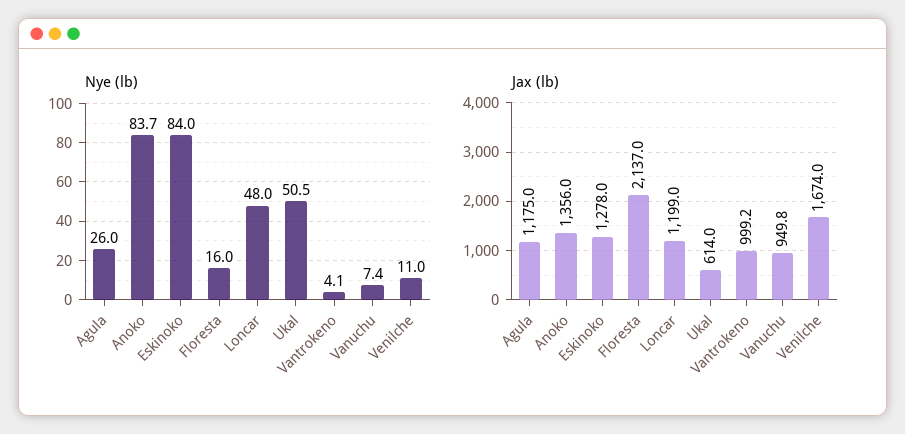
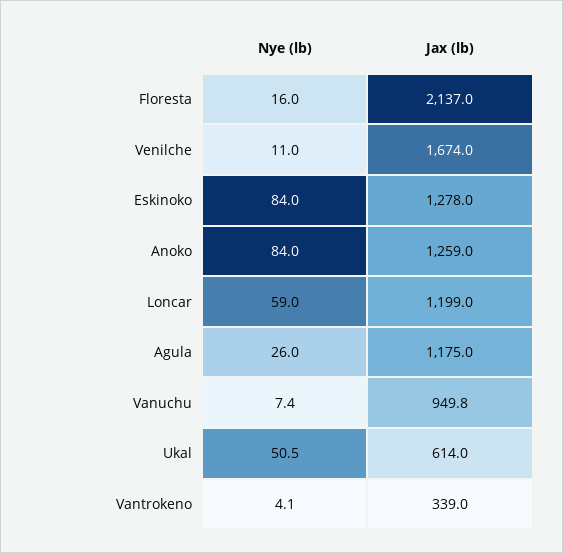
  {
    "Nye (lb)": {
      "Agula": 26,
-     "Anoko": 83.7,
+     "Anoko": 84,
      "Eskinoko": 84,
      "Floresta": 16,
-     "Loncar": 48,
+     "Loncar": 59,
      "Ukal": 50.5,
      "Vantrokeno": 4.1,
      "Vanuchu": 7.4,
      "Venilche": 11
    },
    "Jax (lb)": {
      "Agula": 1175,
-     "Anoko": 1356,
+     "Anoko": 1259,
      "Eskinoko": 1278,
      "Floresta": 2137,
      "Loncar": 1199,
      "Ukal": 614,
-     "Vantrokeno": 999.2,
+     "Vantrokeno": 339,
      "Vanuchu": 949.8,
      "Venilche": 1674
    }
  }

